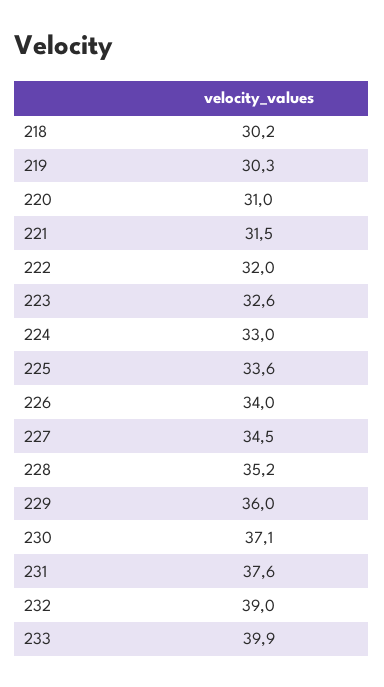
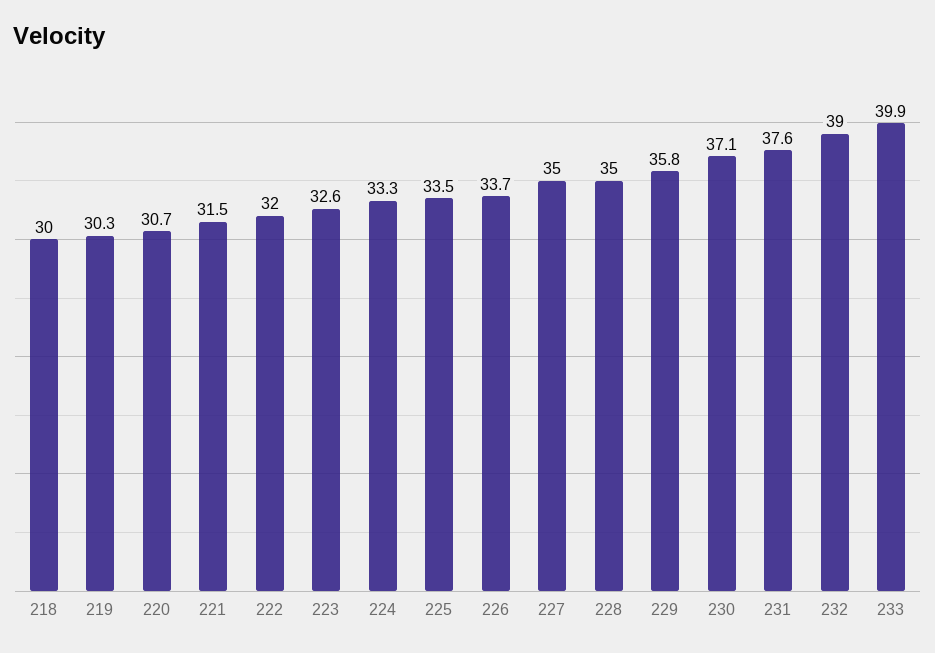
  {
-   "218": 30.2,
+   "218": 30,
    "219": 30.3,
-   "220": 31,
+   "220": 30.7,
    "221": 31.5,
    "222": 32,
    "223": 32.6,
-   "224": 33,
+   "224": 33.3,
-   "225": 33.6,
+   "225": 33.5,
-   "226": 34,
+   "226": 33.7,
-   "227": 34.5,
+   "227": 35,
-   "228": 35.2,
+   "228": 35,
-   "229": 36,
+   "229": 35.8,
    "230": 37.1,
    "231": 37.6,
    "232": 39,
    "233": 39.9
  }

